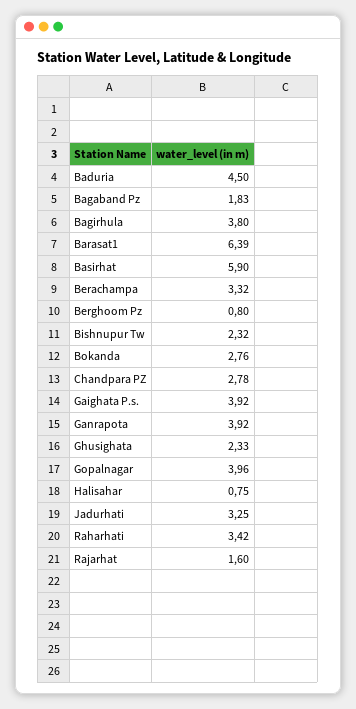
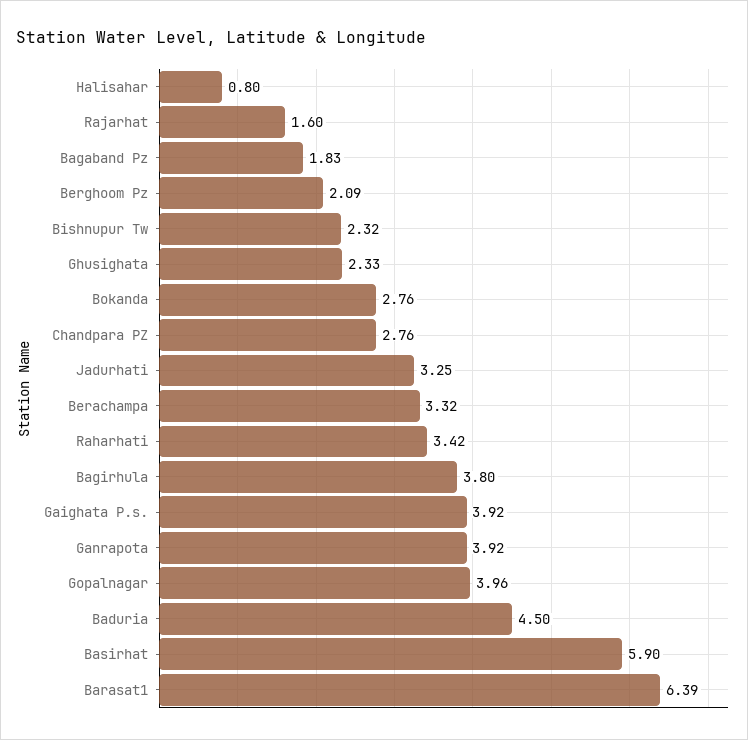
  {
    "Baduria": 4.5,
    "Bagaband Pz": 1.83,
    "Bagirhula": 3.8,
    "Barasat1": 6.39,
    "Basirhat": 5.9,
    "Berachampa": 3.32,
-   "Berghoom Pz": 0.8,
+   "Berghoom Pz": 2.09,
    "Bishnupur Tw": 2.32,
    "Bokanda": 2.76,
-   "Chandpara PZ": 2.78,
+   "Chandpara PZ": 2.76,
    "Gaighata P.s.": 3.92,
    "Ganrapota": 3.92,
    "Ghusighata": 2.33,
    "Gopalnagar": 3.96,
-   "Halisahar": 0.75,
+   "Halisahar": 0.8,
    "Jadurhati": 3.25,
    "Raharhati": 3.42,
    "Rajarhat": 1.6
  }

